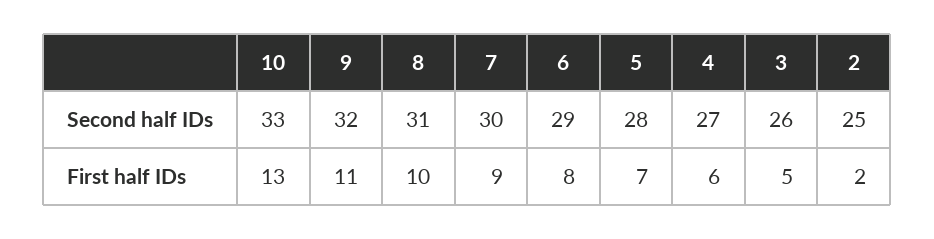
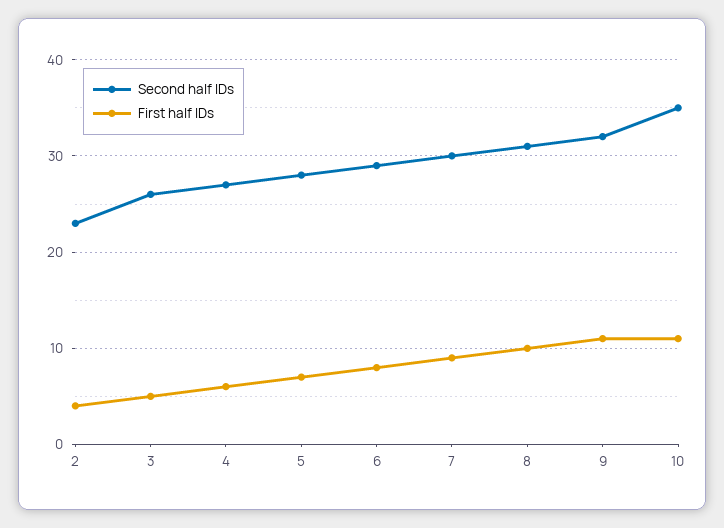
  {
    "Second half IDs": {
-     "10": 33,
+     "10": 35,
      "9": 32,
      "8": 31,
      "7": 30,
      "6": 29,
      "5": 28,
      "4": 27,
      "3": 26,
-     "2": 25
+     "2": 23
    },
    "First half IDs": {
-     "10": 13,
+     "10": 11,
      "9": 11,
      "8": 10,
      "7": 9,
      "6": 8,
      "5": 7,
      "4": 6,
      "3": 5,
-     "2": 2
+     "2": 4
    }
  }

